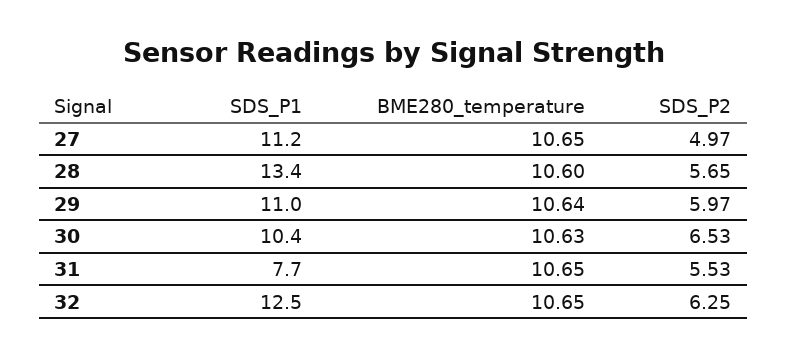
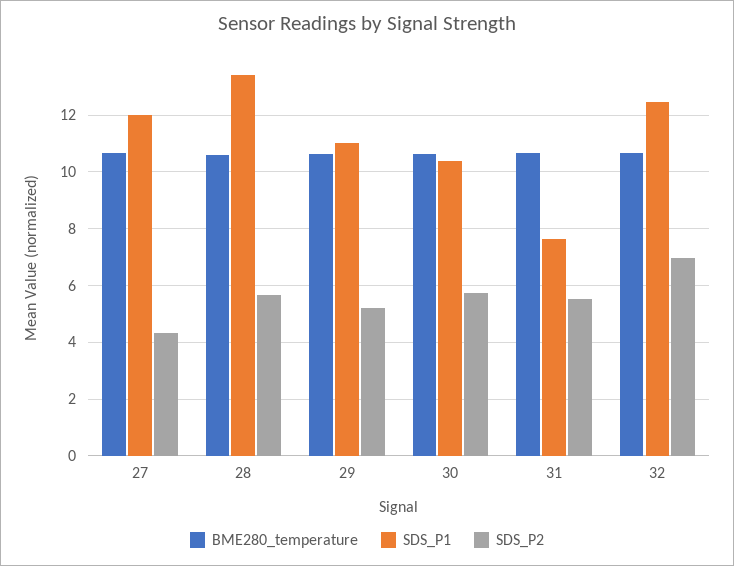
  {
    "SDS_P1": {
-     "27": 11.2,
+     "27": 12,
      "28": 13.4,
      "29": 11,
      "30": 10.4,
      "31": 7.7,
      "32": 12.5
    },
    "BME280_temperature": {
      "27": 10.65,
      "28": 10.6,
      "29": 10.64,
      "30": 10.63,
      "31": 10.65,
      "32": 10.65
    },
    "SDS_P2": {
-     "27": 4.97,
+     "27": 4.25,
      "28": 5.65,
-     "29": 5.97,
+     "29": 5.25,
-     "30": 6.53,
+     "30": 5.75,
      "31": 5.53,
-     "32": 6.25
+     "32": 7
    }
  }

